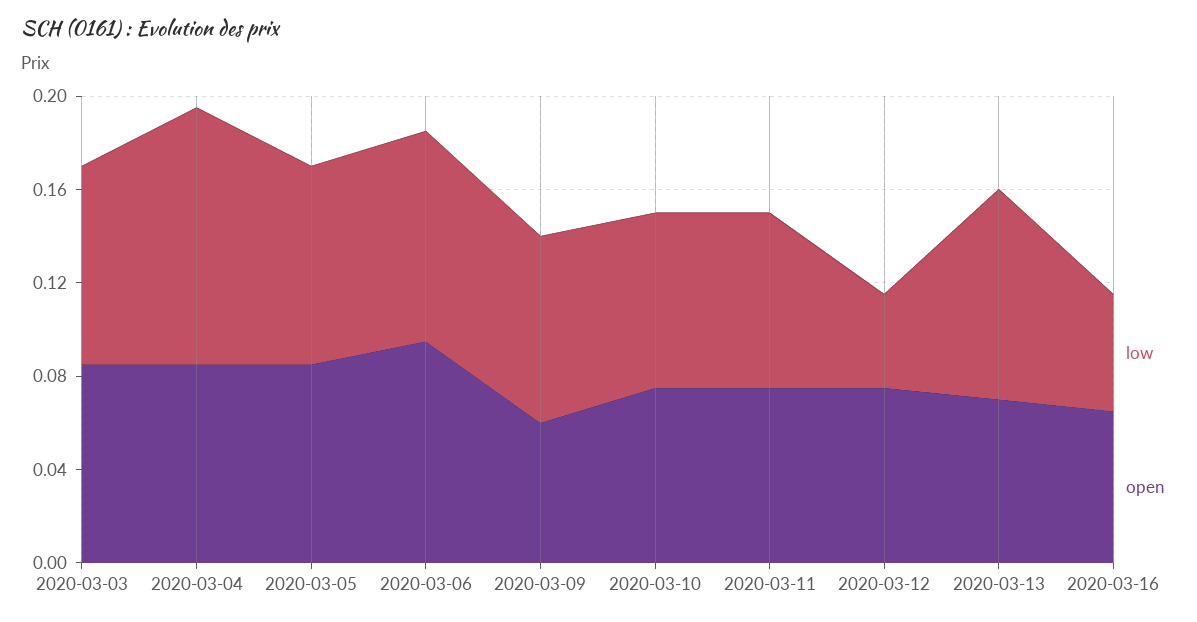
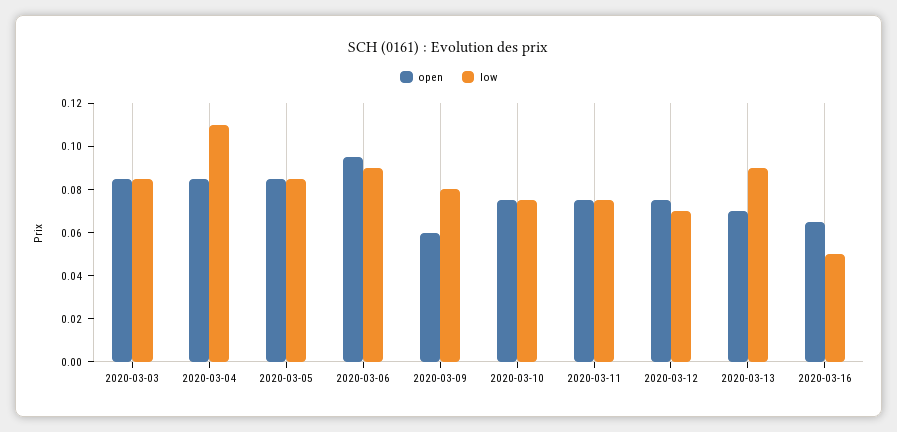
  {
    "low": {
      "2020-03-03": 0.085,
      "2020-03-04": 0.11,
      "2020-03-05": 0.085,
      "2020-03-06": 0.09,
      "2020-03-09": 0.08,
      "2020-03-10": 0.075,
      "2020-03-11": 0.075,
-     "2020-03-12": 0.04,
+     "2020-03-12": 0.07,
      "2020-03-13": 0.09,
      "2020-03-16": 0.05
    },
    "open": {
      "2020-03-03": 0.085,
      "2020-03-04": 0.085,
      "2020-03-05": 0.085,
      "2020-03-06": 0.095,
      "2020-03-09": 0.06,
      "2020-03-10": 0.075,
      "2020-03-11": 0.075,
      "2020-03-12": 0.075,
      "2020-03-13": 0.07,
      "2020-03-16": 0.065
    }
  }

